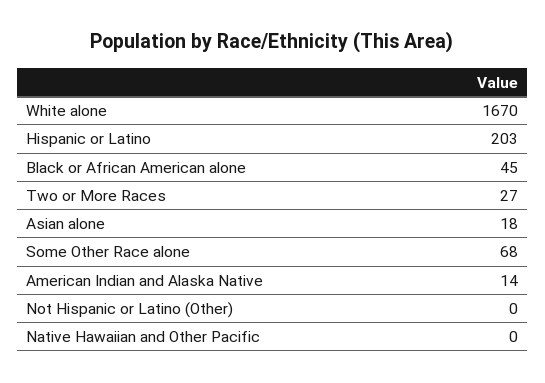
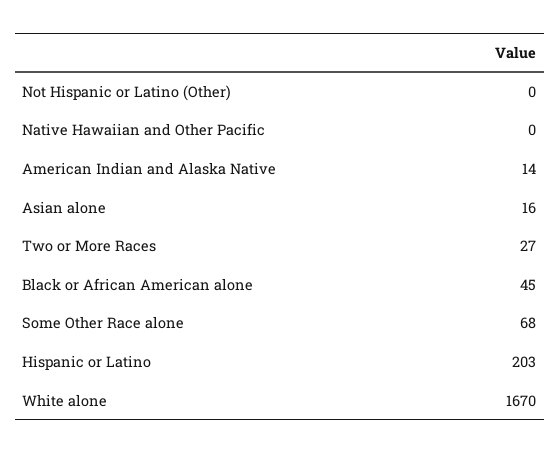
  {
    "White alone": 1670,
    "Hispanic or Latino": 203,
    "Black or African American alone": 45,
    "Two or More Races": 27,
-   "Asian alone": 18,
+   "Asian alone": 16,
    "Some Other Race alone": 68,
    "American Indian and Alaska Native": 14,
    "Not Hispanic or Latino (Other)": 0,
    "Native Hawaiian and Other Pacific": 0
  }

